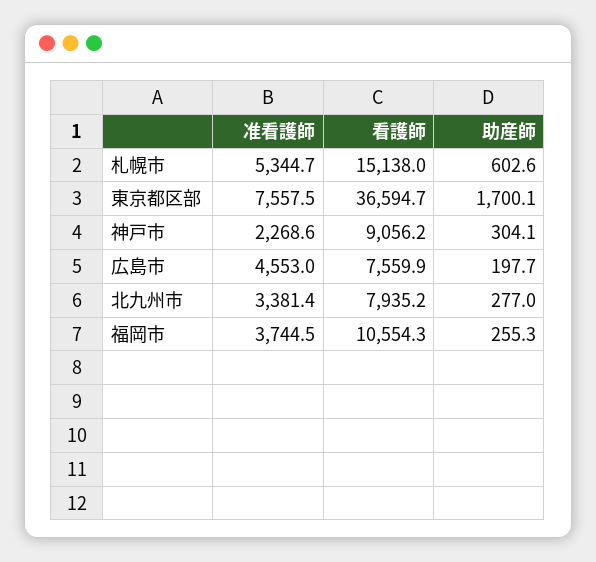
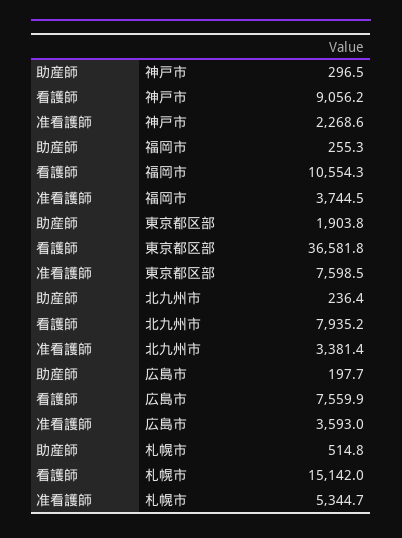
  {
    "准看護師": {
      "札幌市": 5344.7,
-     "東京都区部": 7557.5,
+     "東京都区部": 7598.5,
      "神戸市": 2268.6,
-     "広島市": 4553,
+     "広島市": 3593,
      "北九州市": 3381.4,
      "福岡市": 3744.5
    },
    "看護師": {
-     "札幌市": 15138,
+     "札幌市": 15142,
-     "東京都区部": 36594.7,
+     "東京都区部": 36581.8,
      "神戸市": 9056.2,
      "広島市": 7559.9,
      "北九州市": 7935.2,
      "福岡市": 10554.3
    },
    "助産師": {
-     "札幌市": 602.6,
+     "札幌市": 514.8,
-     "東京都区部": 1700.1,
+     "東京都区部": 1903.8,
-     "神戸市": 304.1,
+     "神戸市": 296.5,
      "広島市": 197.7,
-     "北九州市": 277,
+     "北九州市": 236.4,
      "福岡市": 255.3
    }
  }

